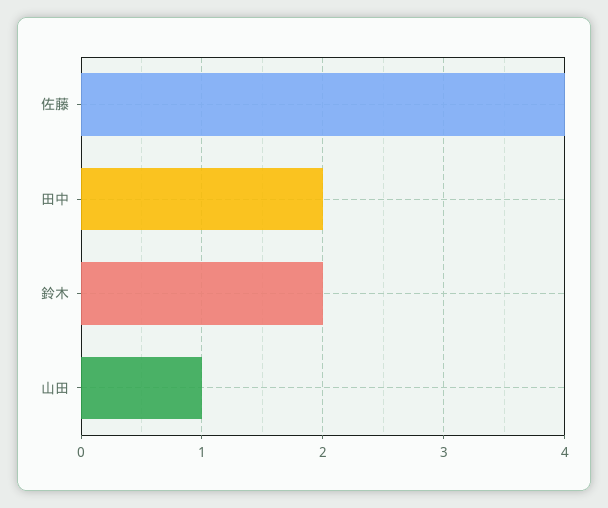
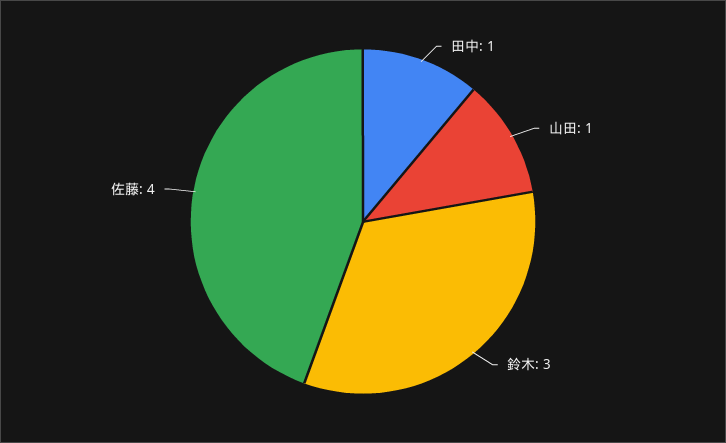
  {
    "佐藤": 4,
-   "田中": 2,
+   "田中": 1,
-   "鈴木": 2,
+   "鈴木": 3,
    "山田": 1
  }

